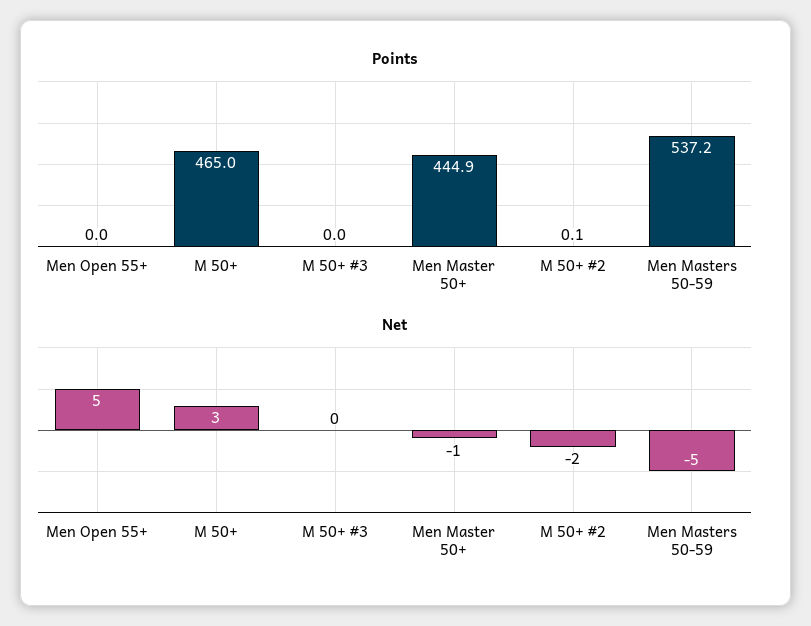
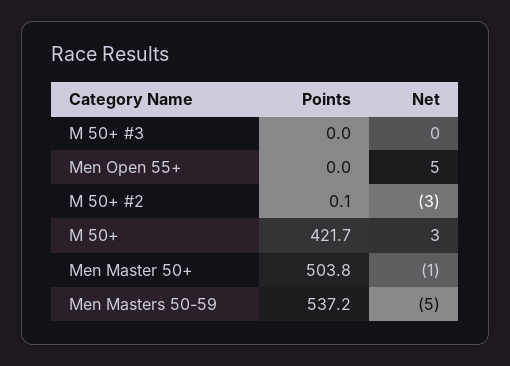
  {
    "Points": {
      "Men Open 55+": 0,
-     "M 50+": 465,
+     "M 50+": 421.7,
      "M 50+ #3": 0,
-     "Men Master 50+": 444.9,
+     "Men Master 50+": 503.8,
      "M 50+ #2": 0.1,
      "Men Masters 50-59": 537.2
    },
    "Net": {
      "Men Open 55+": 5,
      "M 50+": 3,
      "M 50+ #3": 0,
      "Men Master 50+": -1,
-     "M 50+ #2": -2,
+     "M 50+ #2": -3,
      "Men Masters 50-59": -5
    }
  }

